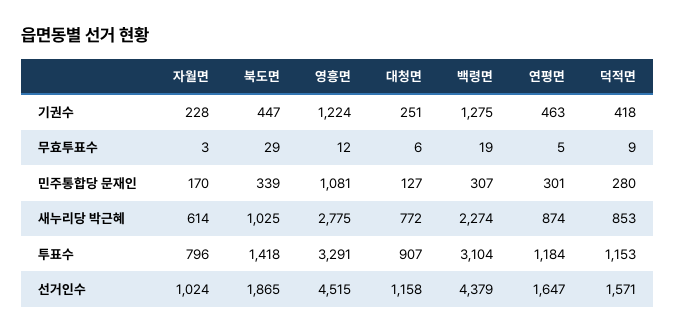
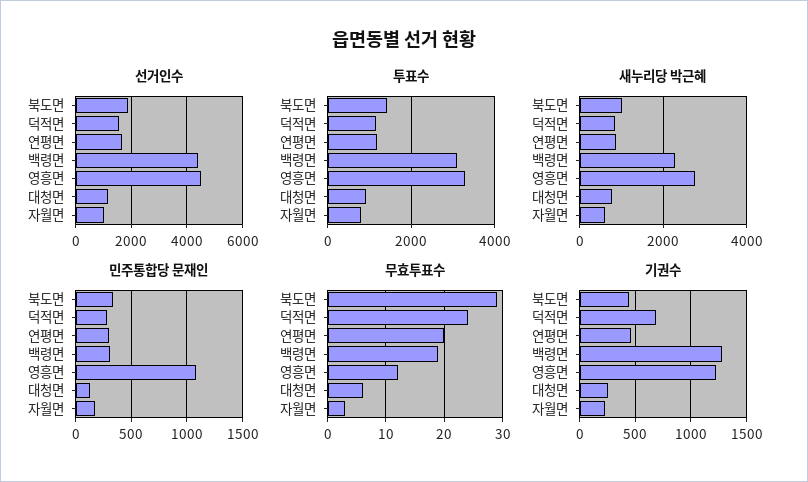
  {
    "기권수": {
      "자월면": 228,
      "북도면": 447,
      "영흥면": 1224,
      "대청면": 251,
      "백령면": 1275,
      "연평면": 463,
-     "덕적면": 418
+     "덕적면": 700
    },
    "무효투표수": {
      "자월면": 3,
      "북도면": 29,
      "영흥면": 12,
      "대청면": 6,
      "백령면": 19,
-     "연평면": 5,
+     "연평면": 20,
-     "덕적면": 9
+     "덕적면": 25
    },
    "민주통합당 문재인": {
      "자월면": 170,
      "북도면": 339,
      "영흥면": 1081,
      "대청면": 127,
      "백령면": 307,
      "연평면": 301,
      "덕적면": 280
    },
    "새누리당 박근혜": {
      "자월면": 614,
      "북도면": 1025,
      "영흥면": 2775,
      "대청면": 772,
      "백령면": 2274,
      "연평면": 874,
      "덕적면": 853
    },
    "투표수": {
      "자월면": 796,
      "북도면": 1418,
      "영흥면": 3291,
      "대청면": 907,
      "백령면": 3104,
      "연평면": 1184,
      "덕적면": 1153
    },
    "선거인수": {
      "자월면": 1024,
      "북도면": 1865,
      "영흥면": 4515,
      "대청면": 1158,
      "백령면": 4379,
      "연평면": 1647,
      "덕적면": 1571
    }
  }

